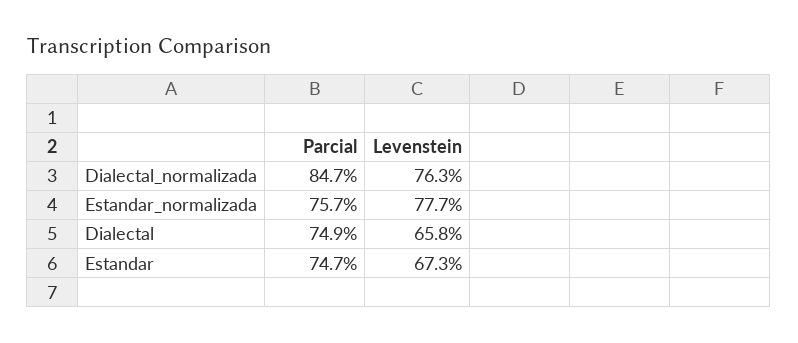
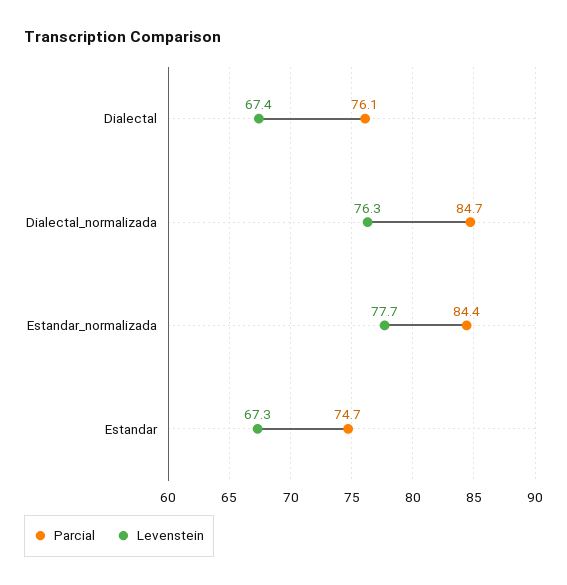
  {
    "Parcial": {
      "Dialectal_normalizada": 84.7,
-     "Estandar_normalizada": 75.7,
+     "Estandar_normalizada": 84.4,
-     "Dialectal": 74.9,
+     "Dialectal": 76.1,
      "Estandar": 74.7
    },
    "Levenstein": {
      "Dialectal_normalizada": 76.3,
      "Estandar_normalizada": 77.7,
-     "Dialectal": 65.8,
+     "Dialectal": 67.4,
      "Estandar": 67.3
    }
  }

